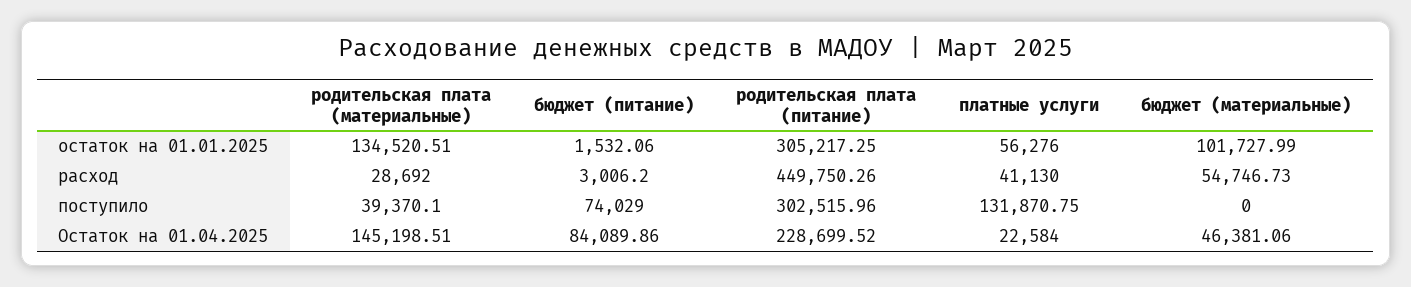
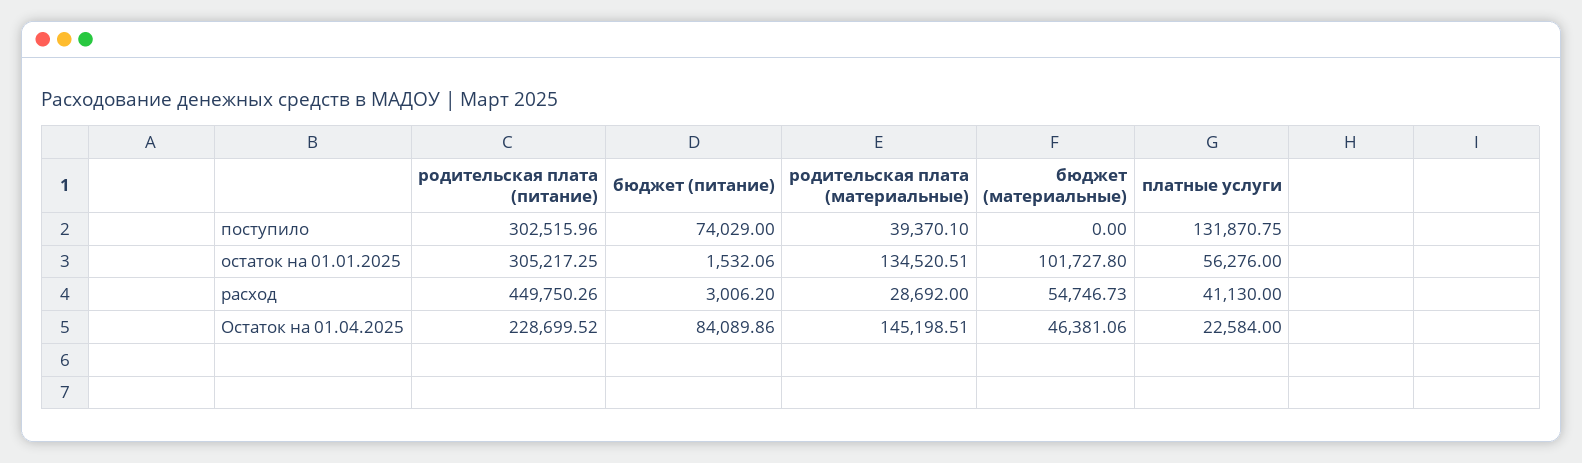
  {
    "родительская плата (материальные)": {
      "остаток на 01.01.2025": 134520.51,
      "расход": 28692,
      "поступило": 39370.1,
      "Остаток на 01.04.2025": 145198.51
    },
    "бюджет (питание)": {
      "остаток на 01.01.2025": 1532.06,
      "расход": 3006.2,
      "поступило": 74029,
      "Остаток на 01.04.2025": 84089.86
    },
    "родительская плата (питание)": {
      "остаток на 01.01.2025": 305217.25,
      "расход": 449750.26,
      "поступило": 302515.96,
      "Остаток на 01.04.2025": 228699.52
    },
    "платные услуги": {
      "остаток на 01.01.2025": 56276,
      "расход": 41130,
      "поступило": 131870.75,
      "Остаток на 01.04.2025": 22584
    },
    "бюджет (материальные)": {
-     "остаток на 01.01.2025": 101727.99,
+     "остаток на 01.01.2025": 101727.8,
      "расход": 54746.73,
      "поступило": 0,
      "Остаток на 01.04.2025": 46381.06
    }
  }

